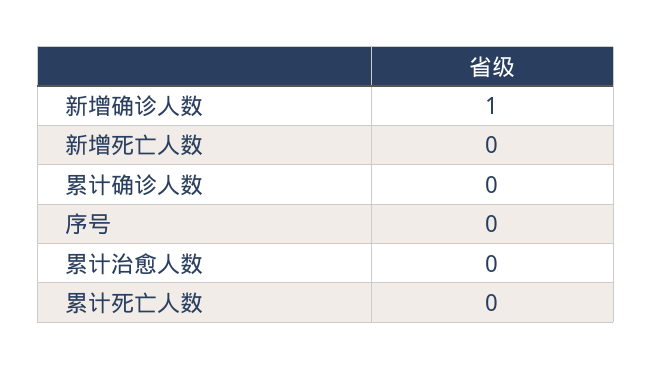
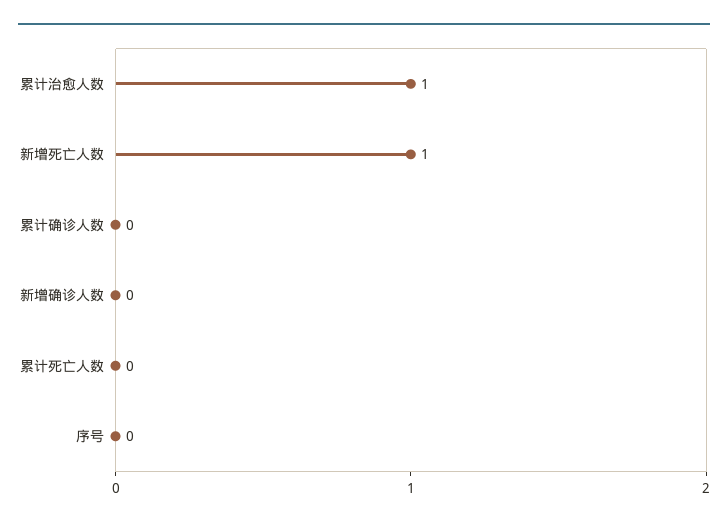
  {
-   "新增确诊人数": 1,
+   "新增确诊人数": 0,
-   "新增死亡人数": 0,
+   "新增死亡人数": 1,
    "累计确诊人数": 0,
    "序号": 0,
-   "累计治愈人数": 0,
+   "累计治愈人数": 1,
    "累计死亡人数": 0
  }

